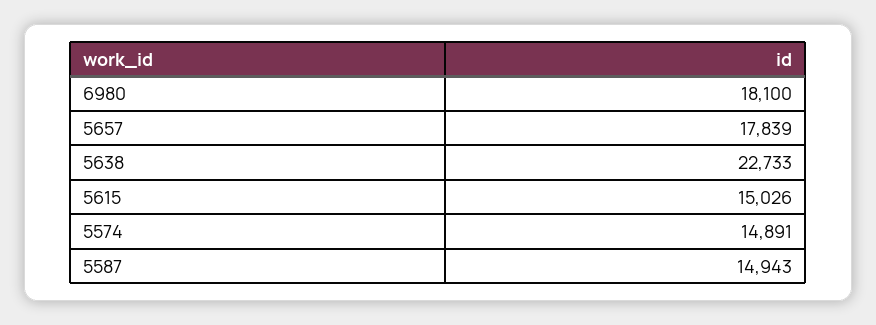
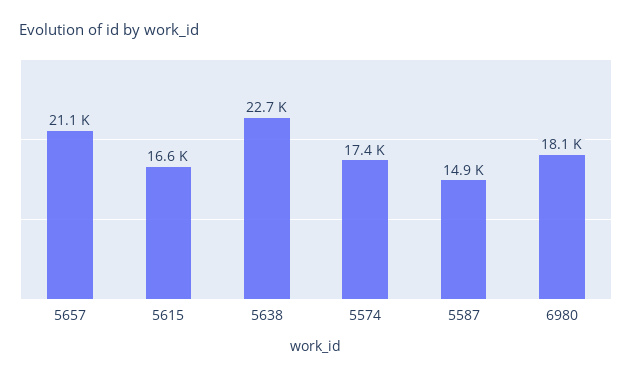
  {
    "6980": 18100,
-   "5657": 17839,
+   "5657": 21100,
    "5638": 22733,
-   "5615": 15026,
+   "5615": 16600,
-   "5574": 14891,
+   "5574": 17400,
    "5587": 14943
  }

